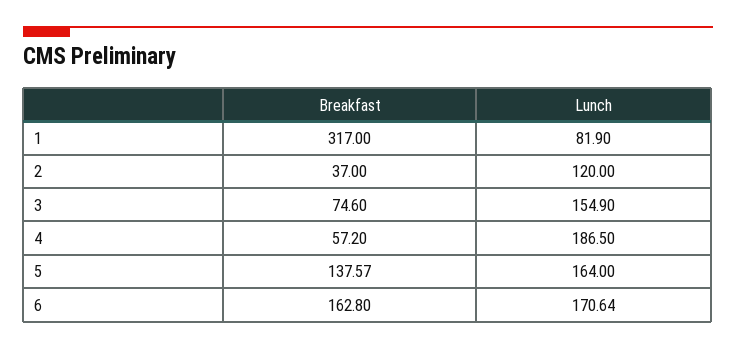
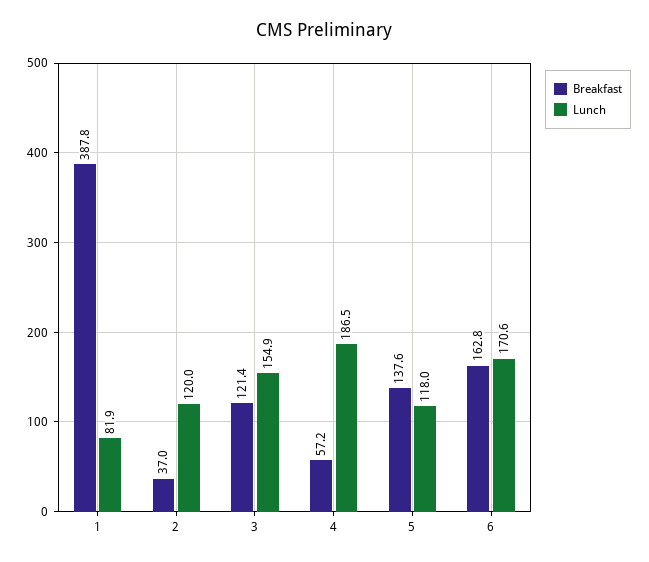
  {
    "Breakfast": {
-     "1": 317,
+     "1": 387.8,
      "2": 37,
-     "3": 74.6,
+     "3": 121.4,
      "4": 57.2,
      "5": 137.57,
      "6": 162.8
    },
    "Lunch": {
      "1": 81.9,
      "2": 120,
      "3": 154.9,
      "4": 186.5,
-     "5": 164,
+     "5": 118,
      "6": 170.64
    }
  }

